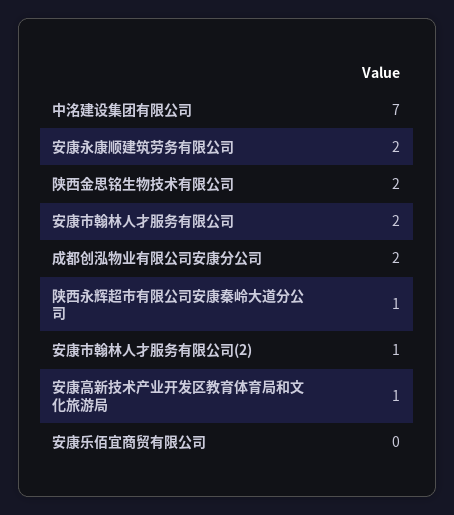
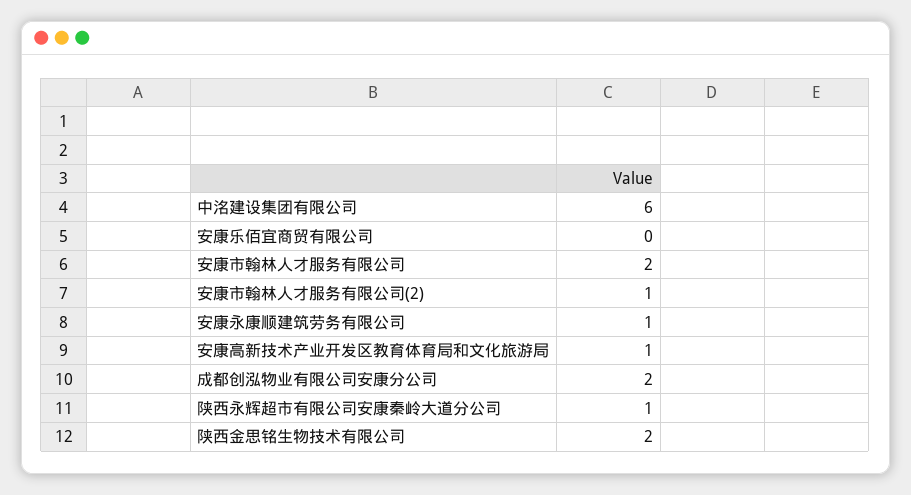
  {
-   "中洺建设集团有限公司": 7,
+   "中洺建设集团有限公司": 6,
-   "安康永康顺建筑劳务有限公司": 2,
+   "安康永康顺建筑劳务有限公司": 1,
    "陕西金思铭生物技术有限公司": 2,
    "安康市翰林人才服务有限公司": 2,
    "成都创泓物业有限公司安康分公司": 2,
    "陕西永辉超市有限公司安康秦岭大道分公司": 1,
    "安康市翰林人才服务有限公司(2)": 1,
    "安康高新技术产业开发区教育体育局和文化旅游局": 1,
    "安康乐佰宜商贸有限公司": 0
  }

